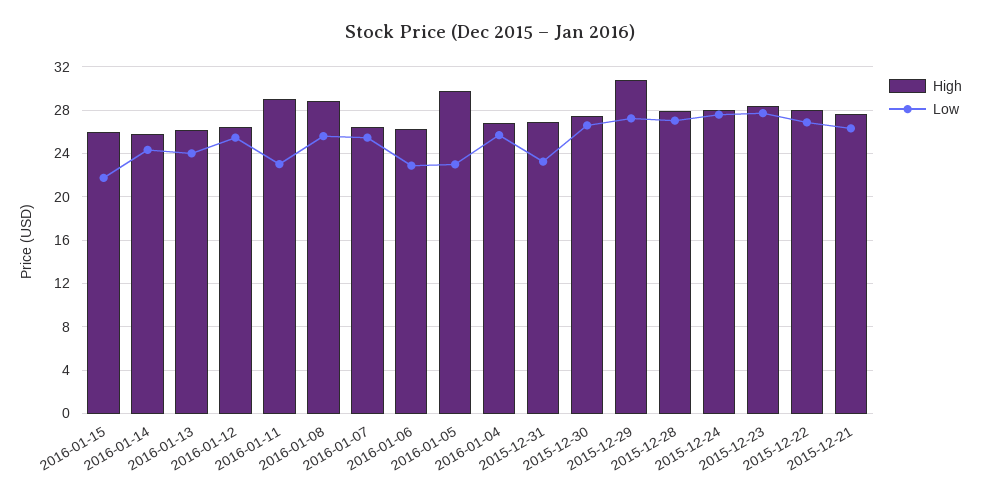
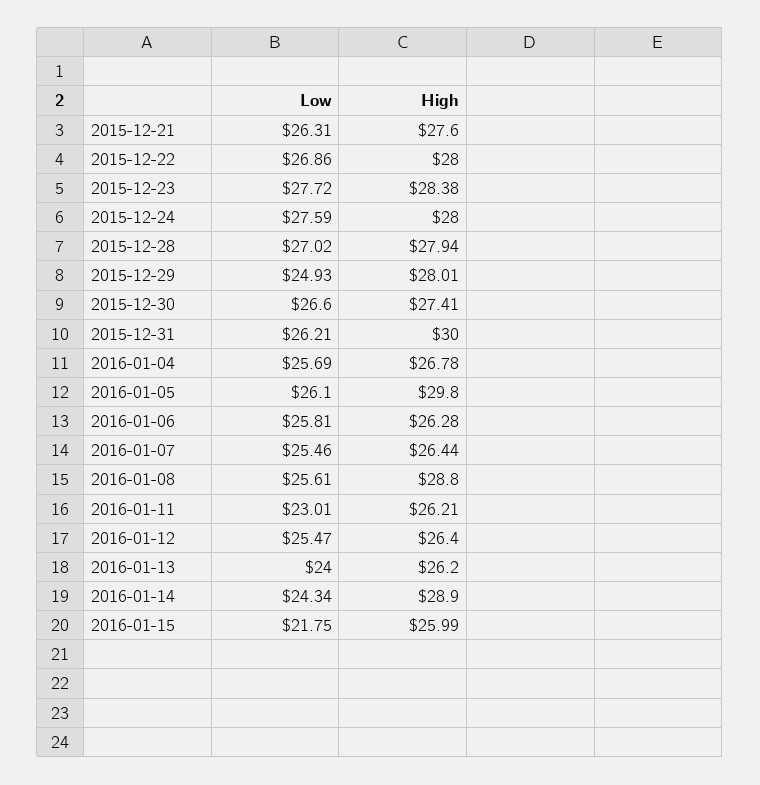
  {
    "High": {
      "2016-01-15": 25.99,
-     "2016-01-14": 26,
+     "2016-01-14": 28.9,
      "2016-01-13": 26.2,
      "2016-01-12": 26.4,
-     "2016-01-11": 29,
+     "2016-01-11": 26.21,
      "2016-01-08": 28.8,
      "2016-01-07": 26.44,
      "2016-01-06": 26.28,
      "2016-01-05": 29.8,
      "2016-01-04": 26.78,
-     "2015-12-31": 27,
+     "2015-12-31": 30,
      "2015-12-30": 27.41,
-     "2015-12-29": 31,
+     "2015-12-29": 28.01,
      "2015-12-28": 27.94,
      "2015-12-24": 28,
      "2015-12-23": 28.38,
      "2015-12-22": 28,
      "2015-12-21": 27.6
    },
    "Low": {
      "2016-01-15": 21.75,
      "2016-01-14": 24.34,
      "2016-01-13": 24,
      "2016-01-12": 25.47,
      "2016-01-11": 23.01,
      "2016-01-08": 25.61,
      "2016-01-07": 25.46,
-     "2016-01-06": 23,
+     "2016-01-06": 25.81,
-     "2016-01-05": 23,
+     "2016-01-05": 26.1,
      "2016-01-04": 25.69,
-     "2015-12-31": 23,
+     "2015-12-31": 26.21,
      "2015-12-30": 26.6,
-     "2015-12-29": 27,
+     "2015-12-29": 24.93,
      "2015-12-28": 27.02,
      "2015-12-24": 27.59,
      "2015-12-23": 27.72,
      "2015-12-22": 26.86,
      "2015-12-21": 26.31
    }
  }

